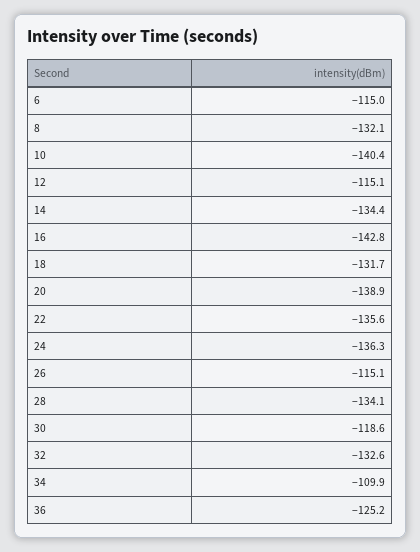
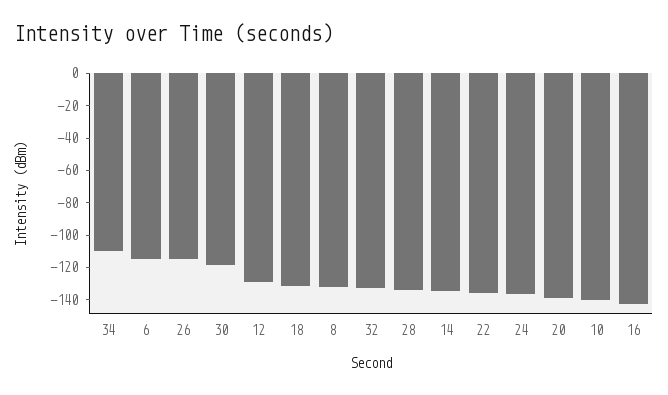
  {
    "6": -115,
    "8": -132.1,
    "10": -140.4,
-   "12": -115.1,
+   "12": -130,
    "14": -134.4,
    "16": -142.8,
    "18": -131.7,
    "20": -138.9,
    "22": -135.6,
    "24": -136.3,
    "26": -115.1,
    "28": -134.1,
    "30": -118.6,
    "32": -132.6,
-   "34": -109.9,
+   "34": -109.9
-   "36": -125.2
  }

